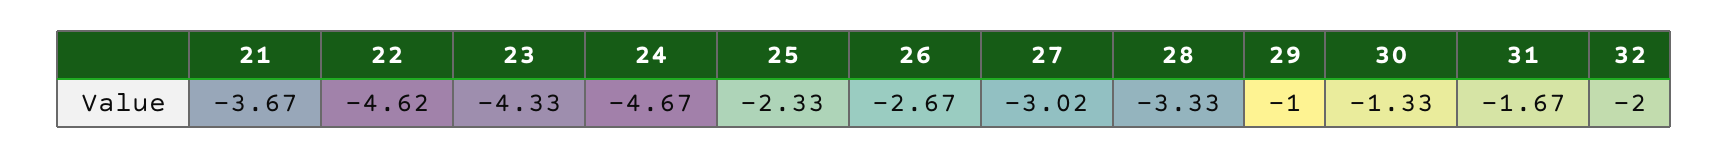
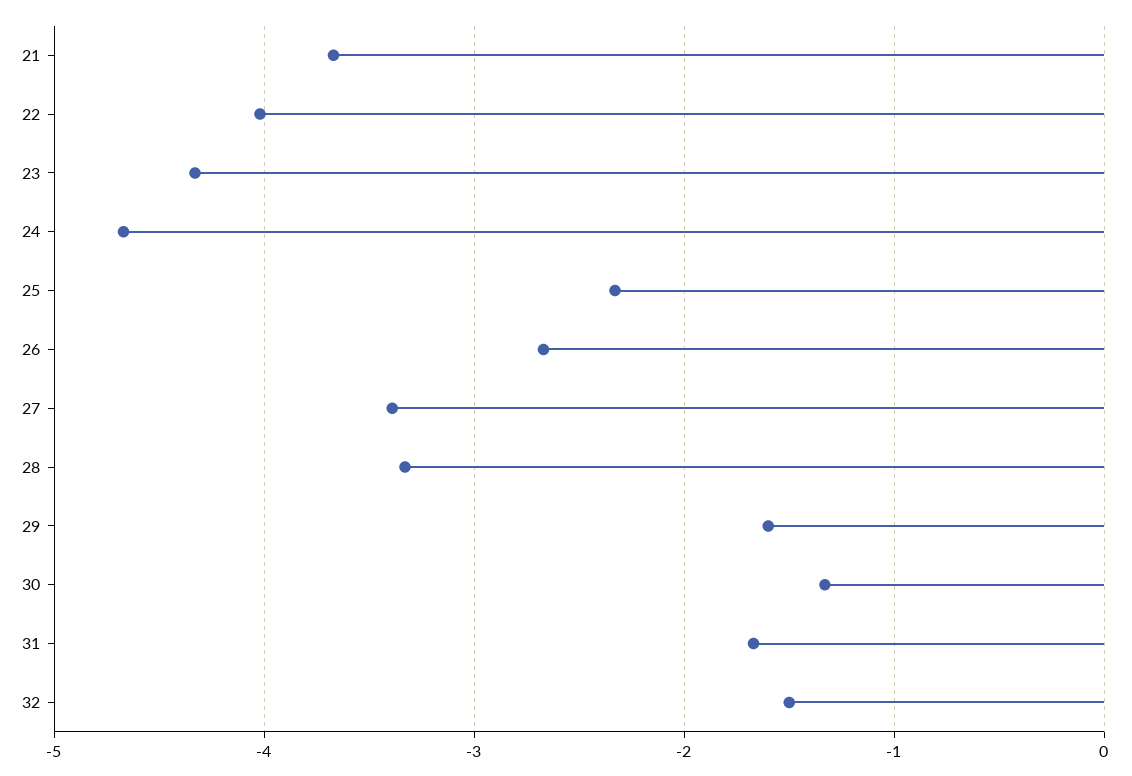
  {
    "21": -3.67,
-   "22": -4.62,
+   "22": -4,
    "23": -4.33,
    "24": -4.67,
    "25": -2.33,
    "26": -2.67,
-   "27": -3.02,
+   "27": -3.4,
    "28": -3.33,
-   "29": -1,
+   "29": -1.6,
    "30": -1.33,
    "31": -1.67,
-   "32": -2
+   "32": -1.5
  }

